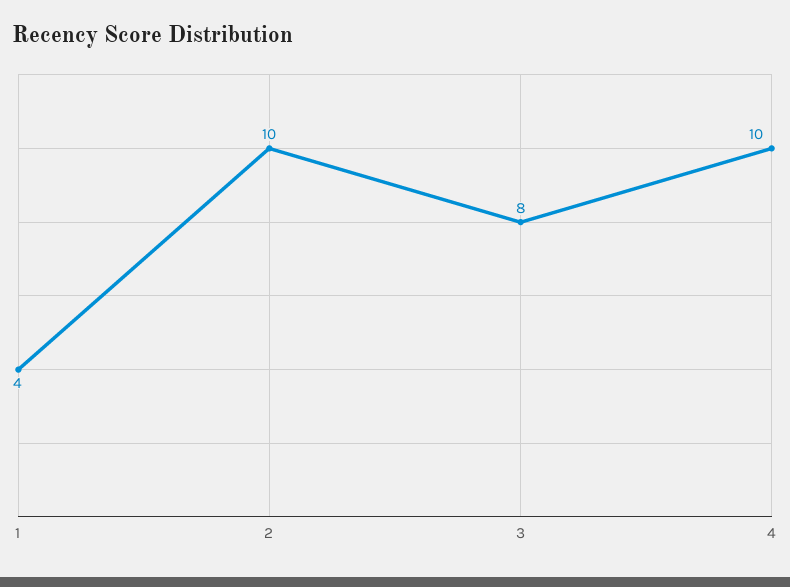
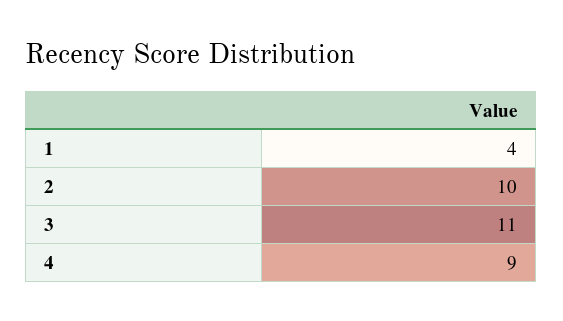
  {
    "1": 4,
    "2": 10,
-   "3": 8,
+   "3": 11,
-   "4": 10
+   "4": 9
  }

